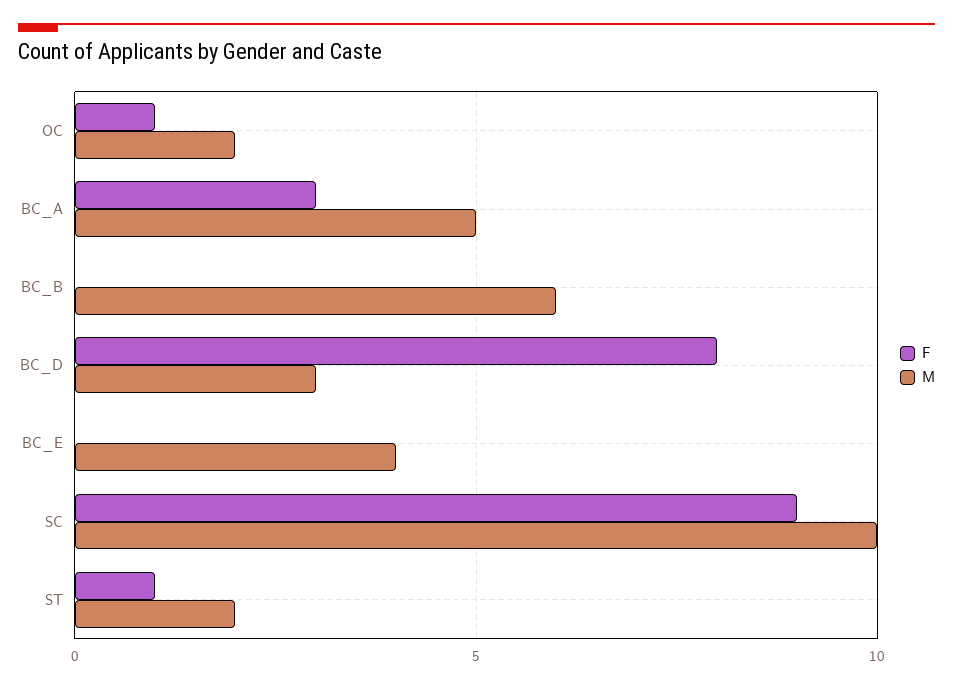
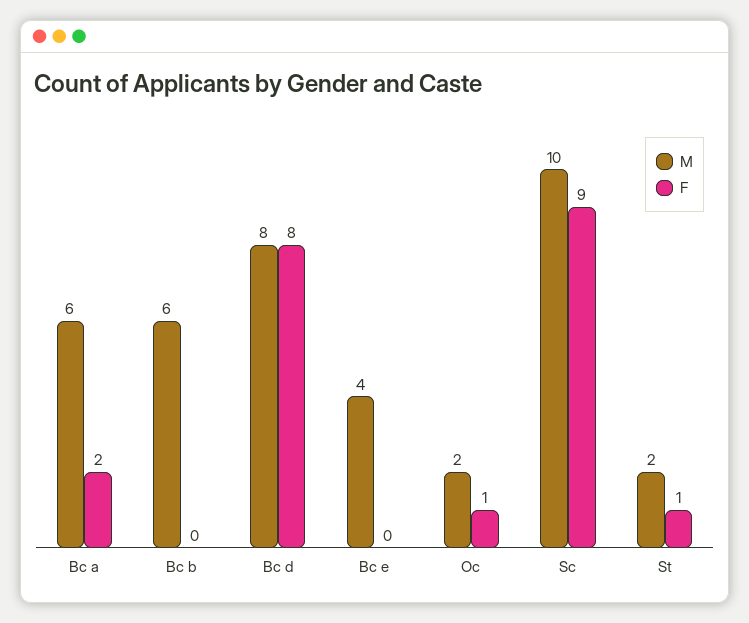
  {
    "F": {
      "OC": 1,
-     "BC_A": 3,
+     "BC_A": 2,
      "BC_B": 0,
      "BC_D": 8,
      "BC_E": 0,
      "SC": 9,
      "ST": 1
    },
    "M": {
      "OC": 2,
-     "BC_A": 5,
+     "BC_A": 6,
      "BC_B": 6,
-     "BC_D": 3,
+     "BC_D": 8,
      "BC_E": 4,
      "SC": 10,
      "ST": 2
    }
  }

